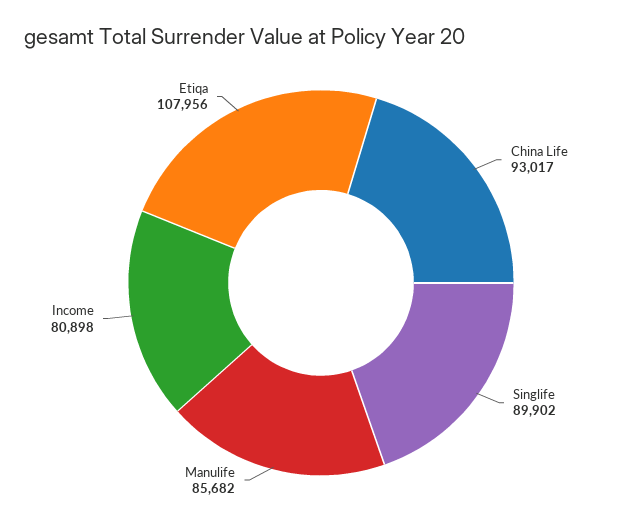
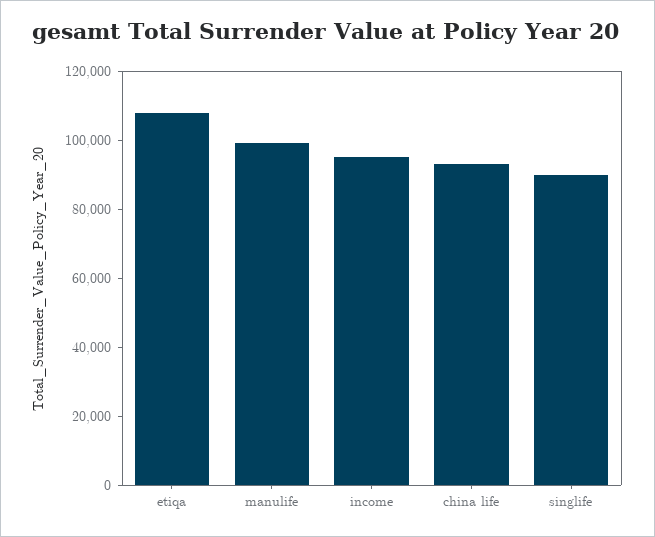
  {
    "China Life": 93017,
    "Singlife": 89902,
-   "Manulife": 85682,
+   "Manulife": 100000,
-   "Income": 80898,
+   "Income": 95000,
    "Etiqa": 107956
  }

